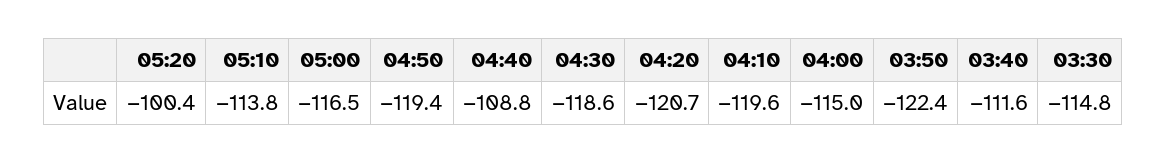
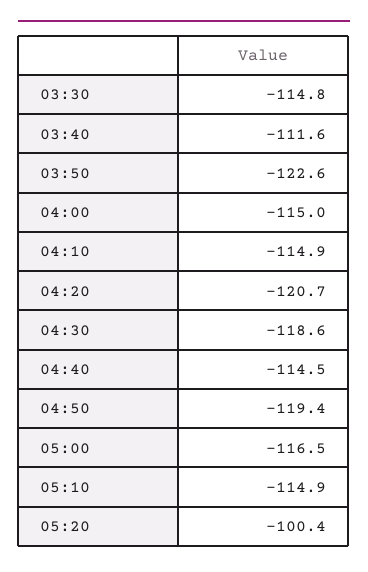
  {
    "05:20": -100.4,
-   "05:10": -113.8,
+   "05:10": -114.9,
    "05:00": -116.5,
    "04:50": -119.4,
-   "04:40": -108.8,
+   "04:40": -114.5,
    "04:30": -118.6,
    "04:20": -120.7,
-   "04:10": -119.6,
+   "04:10": -114.9,
    "04:00": -115,
-   "03:50": -122.4,
+   "03:50": -122.6,
    "03:40": -111.6,
    "03:30": -114.8
  }

